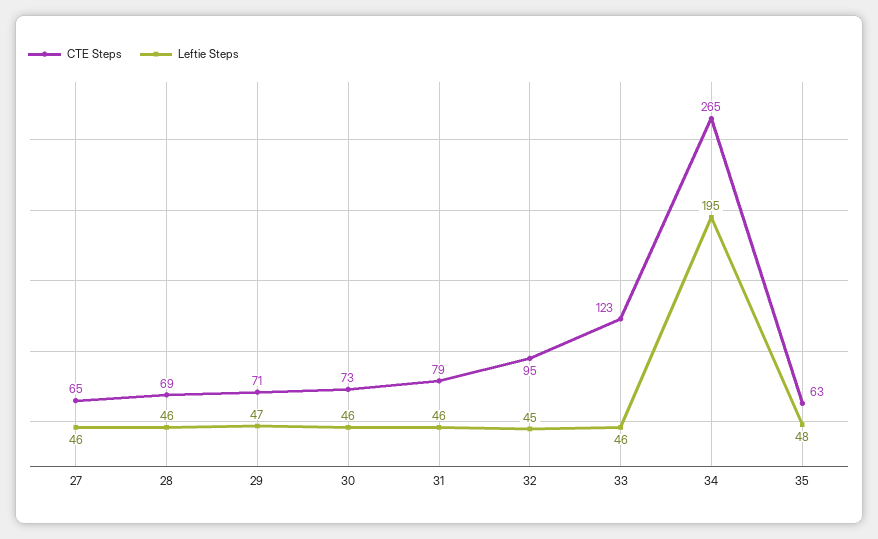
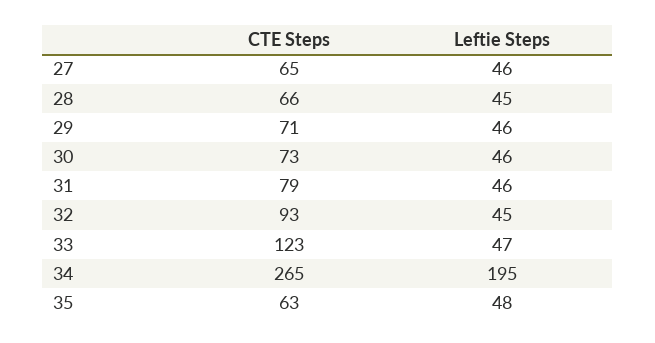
  {
    "CTE Steps": {
      "27": 65,
-     "28": 69,
+     "28": 66,
      "29": 71,
      "30": 73,
      "31": 79,
-     "32": 95,
+     "32": 93,
      "33": 123,
      "34": 265,
      "35": 63
    },
    "Leftie Steps": {
      "27": 46,
-     "28": 46,
+     "28": 45,
-     "29": 47,
+     "29": 46,
      "30": 46,
      "31": 46,
      "32": 45,
-     "33": 46,
+     "33": 47,
      "34": 195,
      "35": 48
    }
  }

